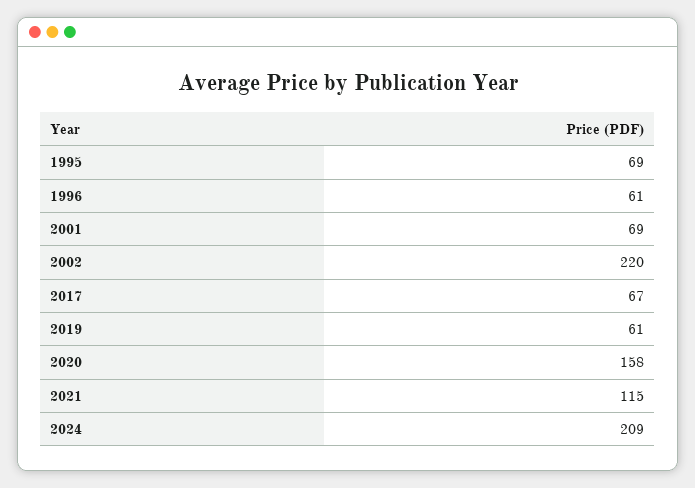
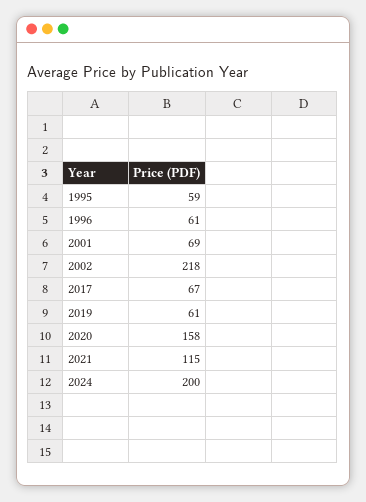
  {
-   "1995": 69,
+   "1995": 59,
    "1996": 61,
    "2001": 69,
-   "2002": 220,
+   "2002": 218,
    "2017": 67,
    "2019": 61,
    "2020": 158,
    "2021": 115,
-   "2024": 209
+   "2024": 200
  }

